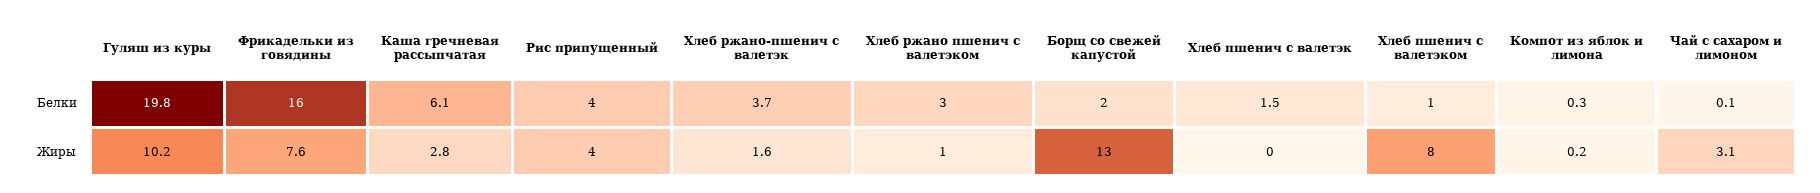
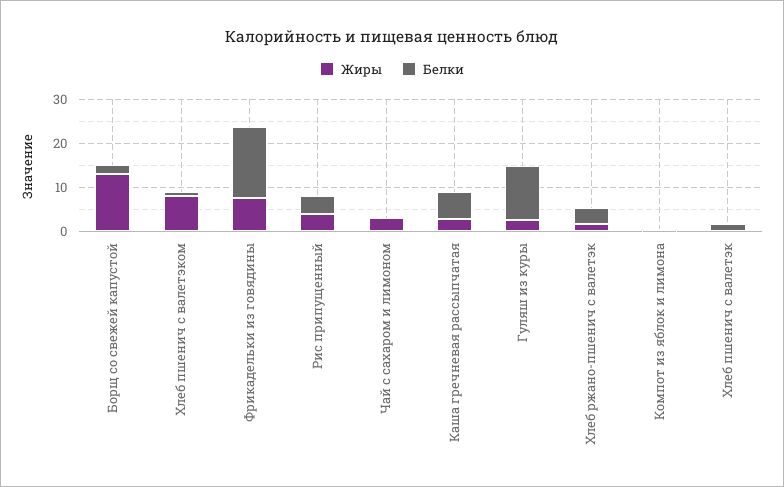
  {
    "Белки": {
-     "Гуляш из куры": 19.8,
+     "Гуляш из куры": 12,
      "Фрикадельки из говядины": 16,
      "Каша гречневая рассыпчатая": 6.1,
      "Рис припущенный": 4,
      "Хлеб ржано-пшенич с валетэк": 3.7,
-     "Хлеб ржано пшенич с валетэком": 3,
      "Борщ со свежей капустой": 2,
      "Хлеб пшенич с валетэк": 1.5,
      "Хлеб пшенич с валетэком": 1,
      "Компот из яблок и лимона": 0.3,
      "Чай с сахаром и лимоном": 0.1
    },
    "Жиры": {
-     "Гуляш из куры": 10.2,
+     "Гуляш из куры": 2,
      "Фрикадельки из говядины": 7.6,
      "Каша гречневая рассыпчатая": 2.8,
      "Рис припущенный": 4,
      "Хлеб ржано-пшенич с валетэк": 1.6,
-     "Хлеб ржано пшенич с валетэком": 1,
      "Борщ со свежей капустой": 13,
      "Хлеб пшенич с валетэк": 0,
      "Хлеб пшенич с валетэком": 8,
      "Компот из яблок и лимона": 0.2,
      "Чай с сахаром и лимоном": 3.1
    }
  }

